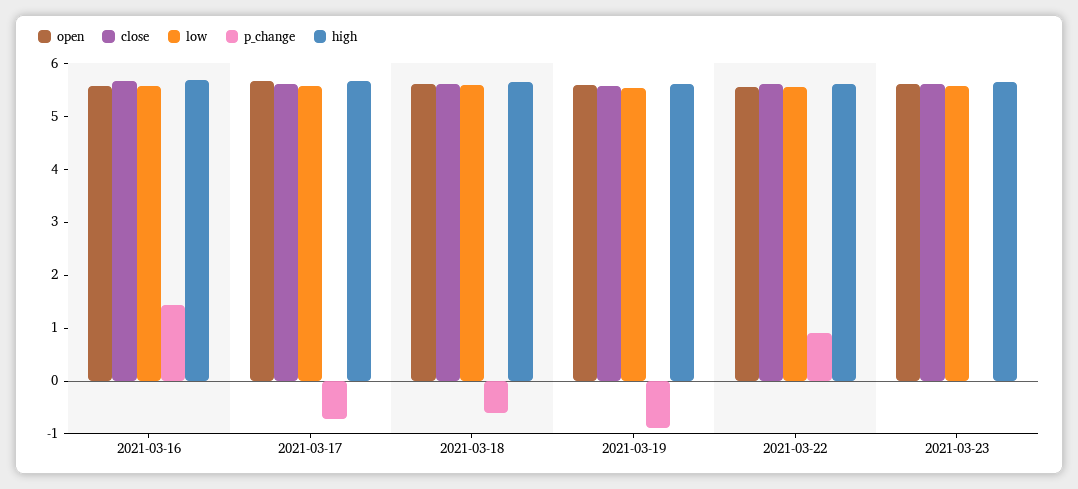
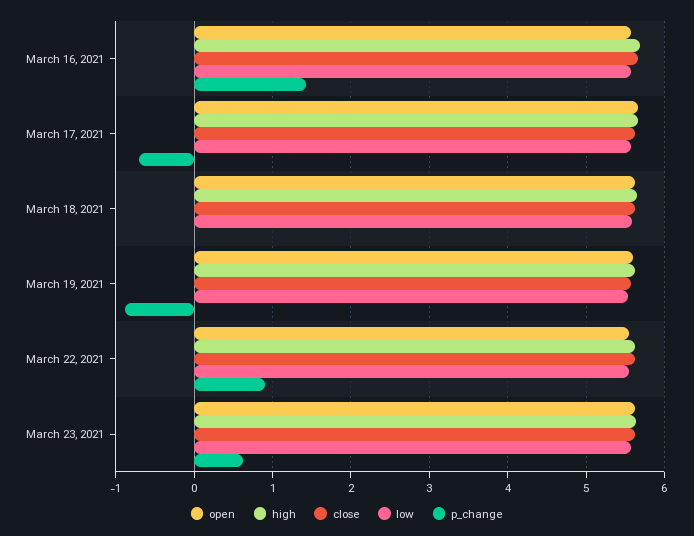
  {
    "open": {
      "2021-03-16": 5.6,
      "2021-03-17": 5.7,
      "2021-03-18": 5.6,
      "2021-03-19": 5.6,
      "2021-03-22": 5.6,
      "2021-03-23": 5.6
    },
    "close": {
      "2021-03-16": 5.7,
      "2021-03-17": 5.6,
      "2021-03-18": 5.6,
      "2021-03-19": 5.6,
      "2021-03-22": 5.6,
      "2021-03-23": 5.6
    },
    "low": {
      "2021-03-16": 5.6,
      "2021-03-17": 5.6,
      "2021-03-18": 5.6,
      "2021-03-19": 5.5,
      "2021-03-22": 5.6,
      "2021-03-23": 5.6
    },
    "p_change": {
      "2021-03-16": 1.4,
      "2021-03-17": -0.7,
-     "2021-03-18": -0.6,
+     "2021-03-18": 0,
      "2021-03-19": -0.9,
      "2021-03-22": 0.9,
-     "2021-03-23": 0
+     "2021-03-23": 0.6
    },
    "high": {
      "2021-03-16": 5.7,
      "2021-03-17": 5.7,
      "2021-03-18": 5.7,
      "2021-03-19": 5.6,
      "2021-03-22": 5.6,
      "2021-03-23": 5.6
    }
  }

